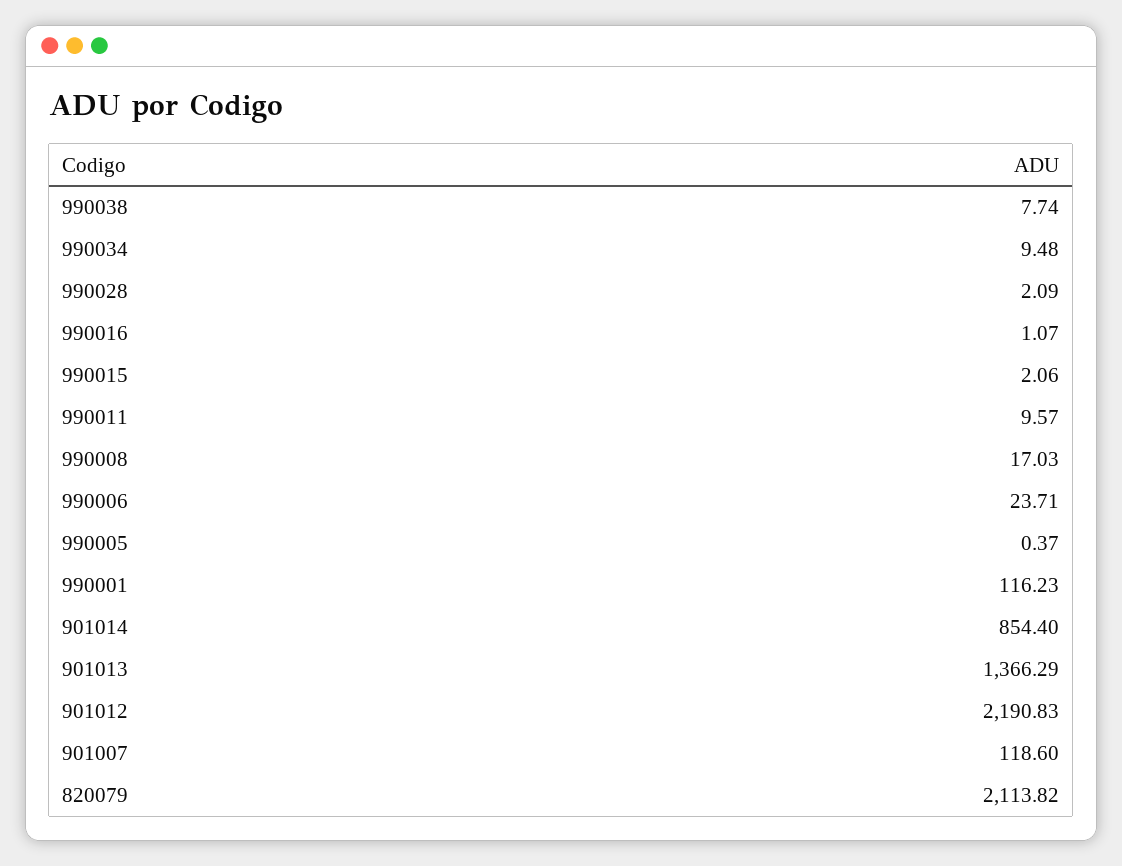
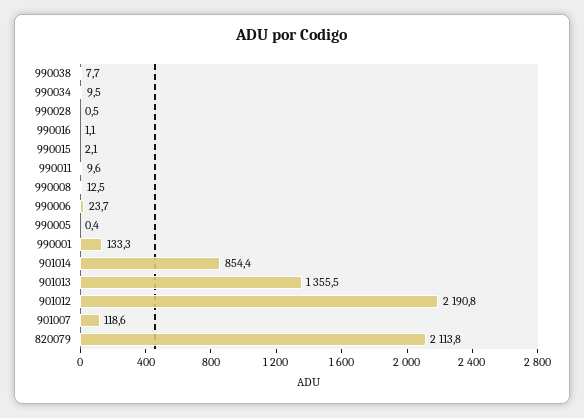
  {
    "990038": 7.74,
    "990034": 9.48,
-   "990028": 2.09,
+   "990028": 0.5,
    "990016": 1.07,
    "990015": 2.06,
    "990011": 9.57,
-   "990008": 17.03,
+   "990008": 12.5,
    "990006": 23.71,
    "990005": 0.37,
-   "990001": 116.23,
+   "990001": 133.3,
    "901014": 854.4,
-   "901013": 1366.29,
+   "901013": 1355.5,
    "901012": 2190.83,
    "901007": 118.6,
    "820079": 2113.82
  }

